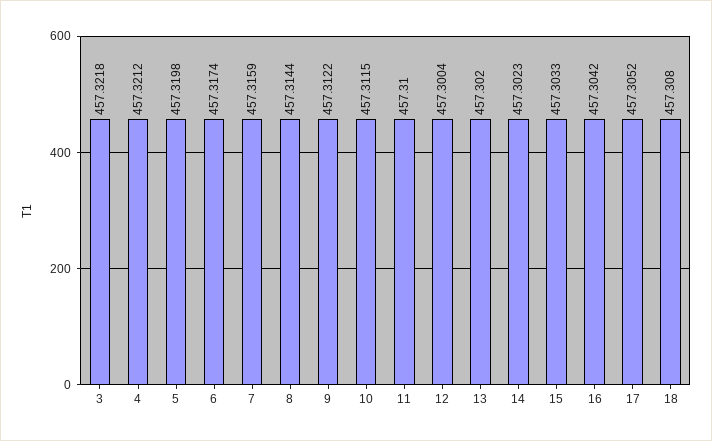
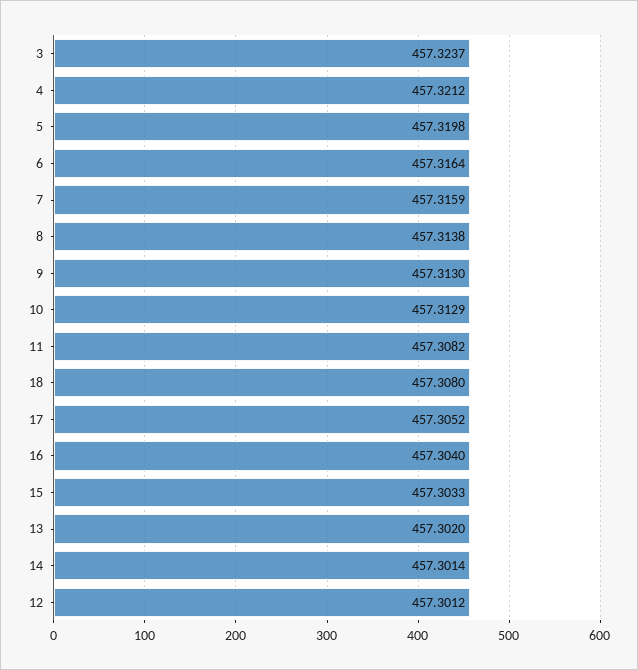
  {
-   "3": 457.3218,
+   "3": 457.3237,
    "4": 457.3212,
    "5": 457.3198,
-   "6": 457.3174,
+   "6": 457.3164,
    "7": 457.3159,
-   "8": 457.3144,
+   "8": 457.3138,
-   "9": 457.3122,
+   "9": 457.313,
-   "10": 457.3115,
+   "10": 457.3129,
-   "11": 457.31,
+   "11": 457.3082,
-   "12": 457.3004,
+   "12": 457.3012,
    "13": 457.302,
-   "14": 457.3023,
+   "14": 457.3014,
    "15": 457.3033,
-   "16": 457.3042,
+   "16": 457.304,
    "17": 457.3052,
    "18": 457.308
  }

